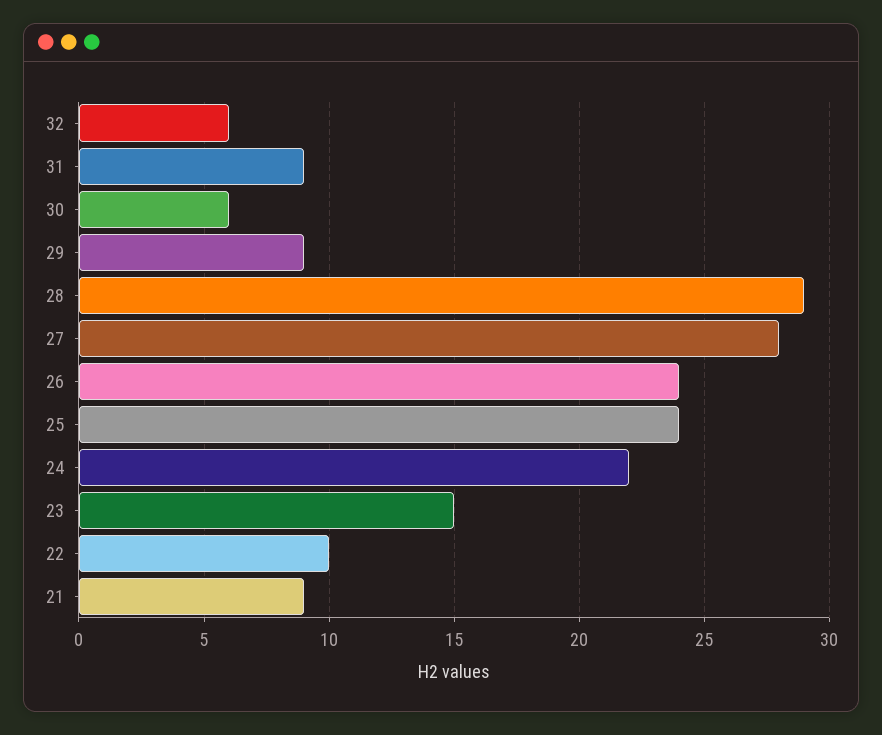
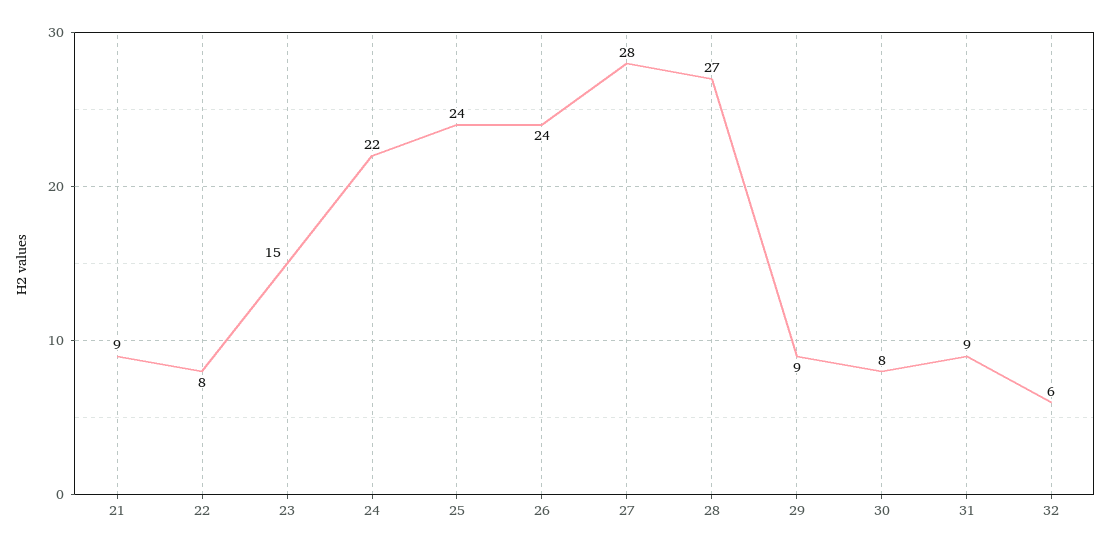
  {
    "32": 6,
    "31": 9,
-   "30": 6,
+   "30": 8,
    "29": 9,
-   "28": 29,
+   "28": 27,
    "27": 28,
    "26": 24,
    "25": 24,
    "24": 22,
    "23": 15,
-   "22": 10,
+   "22": 8,
    "21": 9
  }

